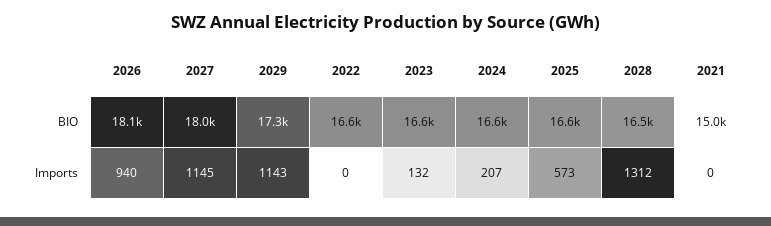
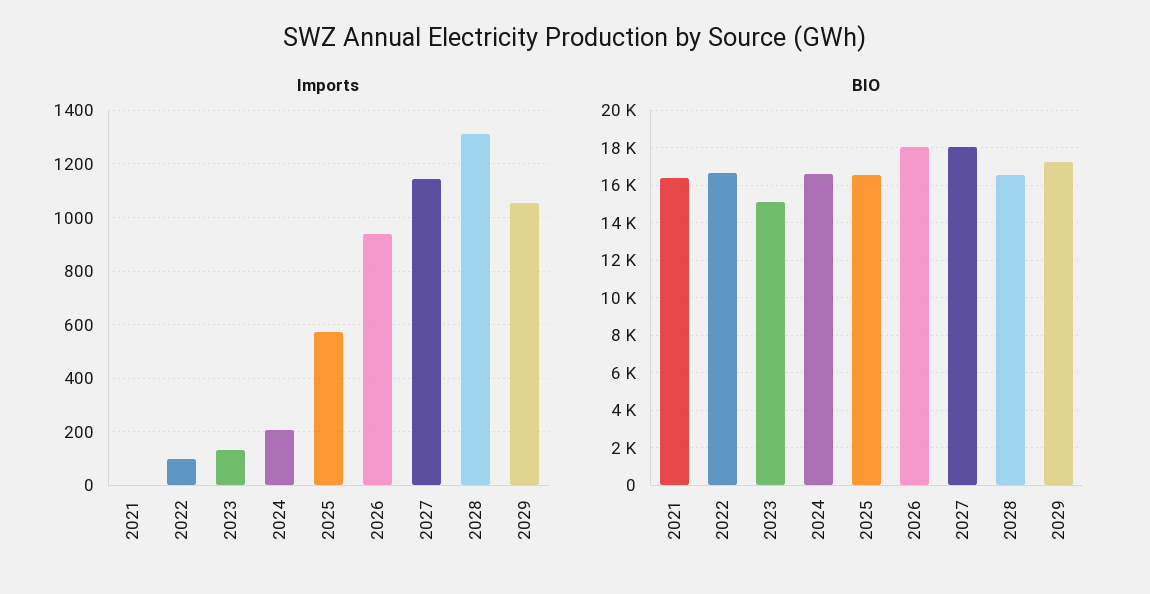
  {
    "BIO": {
      "2026": 18100,
      "2027": 18000,
      "2029": 17300,
      "2022": 16600,
-     "2023": 16600,
+     "2023": 15000,
      "2024": 16600,
      "2025": 16600,
      "2028": 16500,
-     "2021": 15000
+     "2021": 16500
    },
    "Imports": {
      "2026": 940,
      "2027": 1145,
-     "2029": 1143,
+     "2029": 1050,
-     "2022": 0,
+     "2022": 100,
      "2023": 132,
      "2024": 207,
      "2025": 573,
      "2028": 1312,
      "2021": 0
    }
  }

